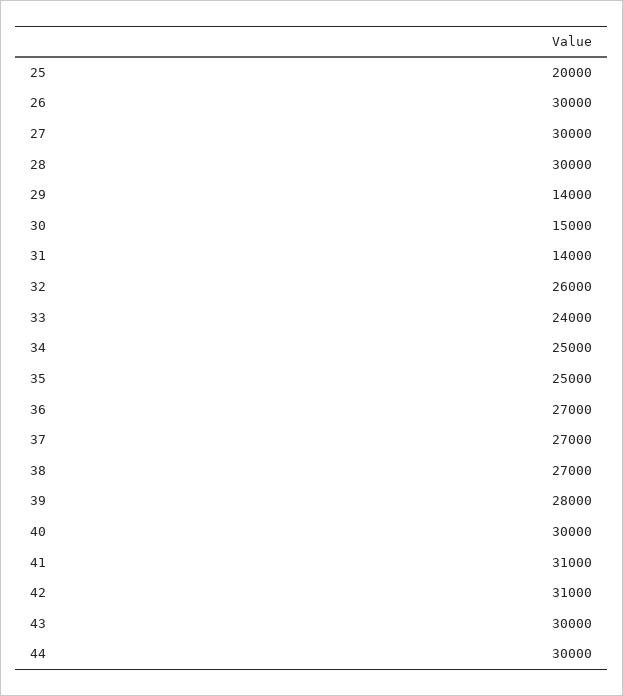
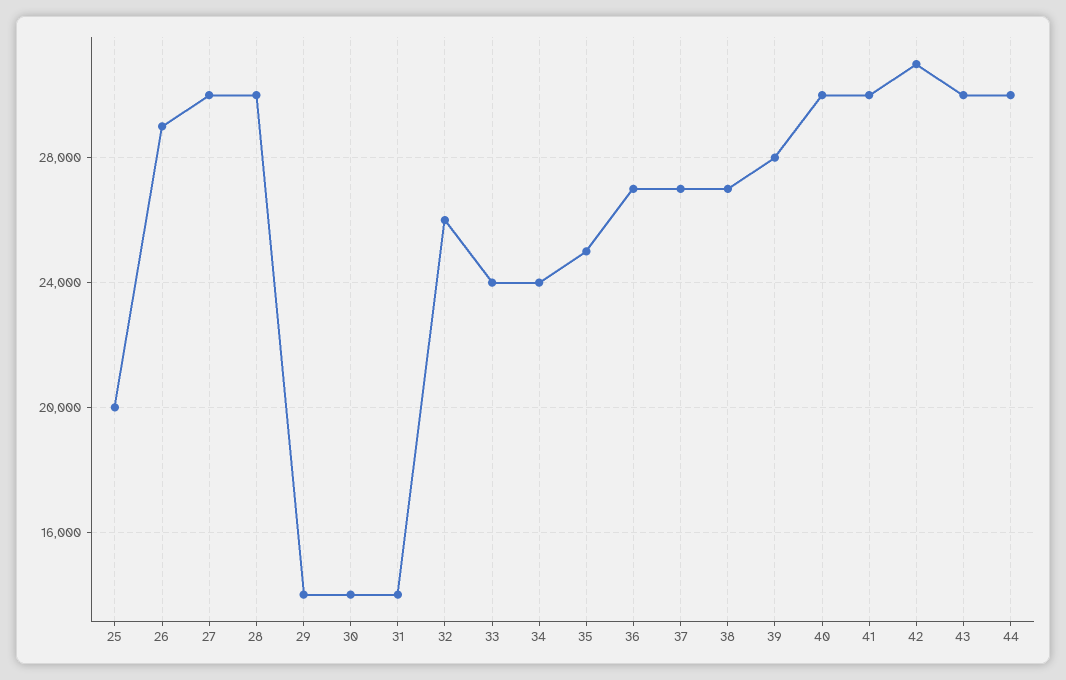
  {
    "25": 20000,
-   "26": 30000,
+   "26": 29000,
    "27": 30000,
    "28": 30000,
    "29": 14000,
-   "30": 15000,
+   "30": 14000,
    "31": 14000,
    "32": 26000,
    "33": 24000,
-   "34": 25000,
+   "34": 24000,
    "35": 25000,
    "36": 27000,
    "37": 27000,
    "38": 27000,
    "39": 28000,
    "40": 30000,
-   "41": 31000,
+   "41": 30000,
    "42": 31000,
    "43": 30000,
    "44": 30000
  }

